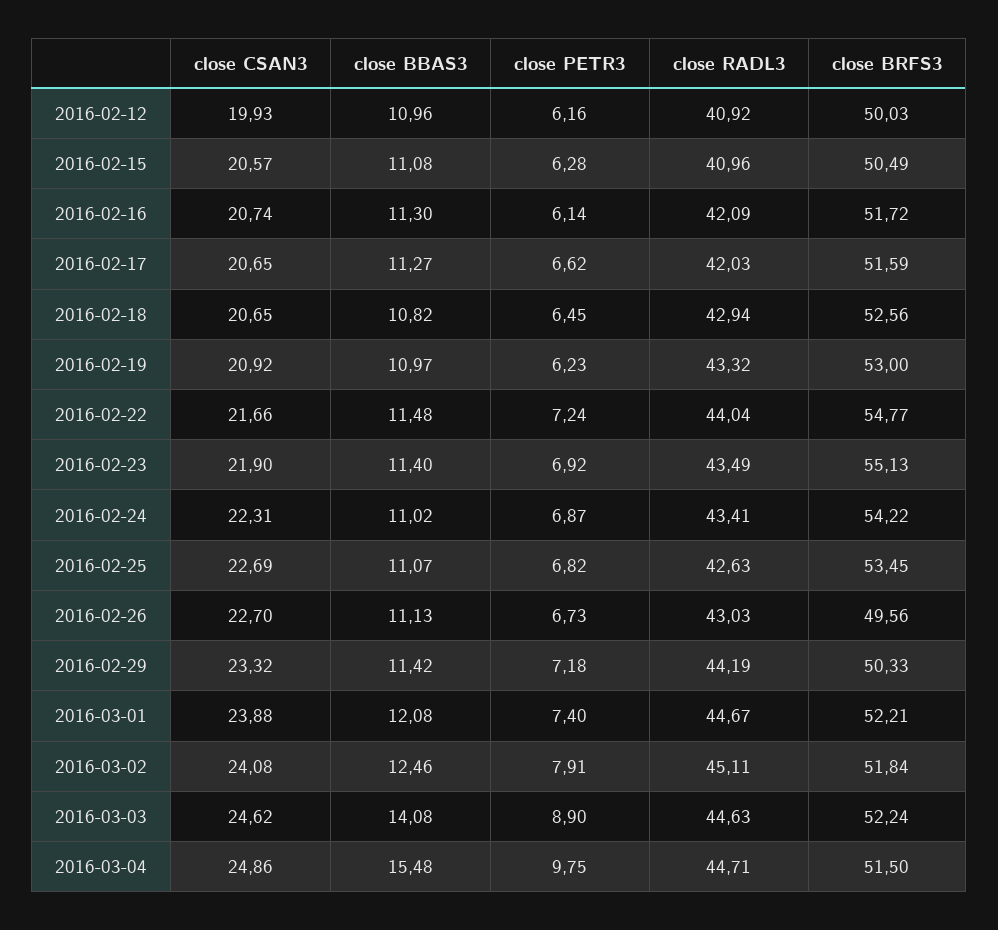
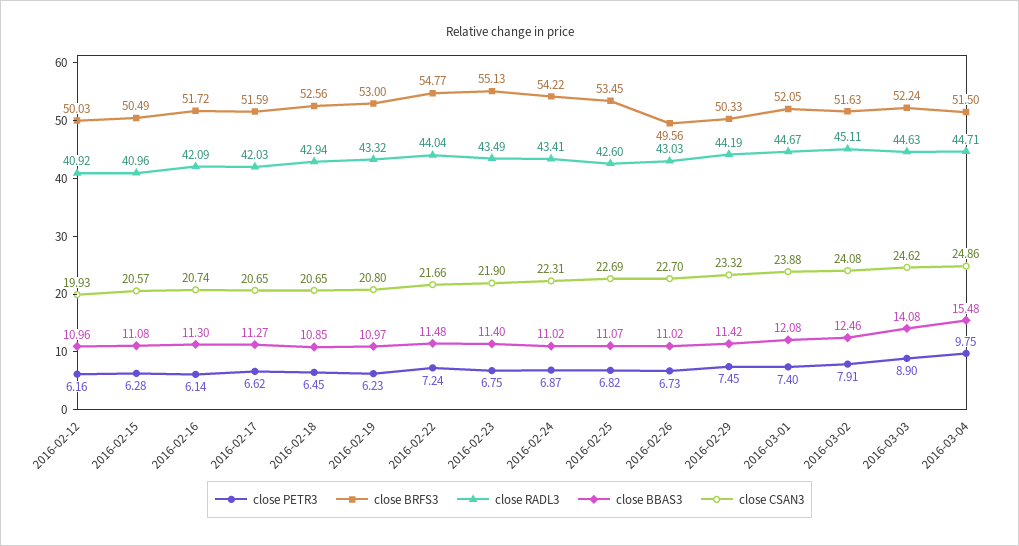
  {
    "close CSAN3": {
      "2016-02-12": 19.93,
      "2016-02-15": 20.57,
      "2016-02-16": 20.74,
      "2016-02-17": 20.65,
      "2016-02-18": 20.65,
-     "2016-02-19": 20.92,
+     "2016-02-19": 20.8,
      "2016-02-22": 21.66,
      "2016-02-23": 21.9,
      "2016-02-24": 22.31,
      "2016-02-25": 22.69,
      "2016-02-26": 22.7,
      "2016-02-29": 23.32,
      "2016-03-01": 23.88,
      "2016-03-02": 24.08,
      "2016-03-03": 24.62,
      "2016-03-04": 24.86
    },
    "close BBAS3": {
      "2016-02-12": 10.96,
      "2016-02-15": 11.08,
      "2016-02-16": 11.3,
      "2016-02-17": 11.27,
-     "2016-02-18": 10.82,
+     "2016-02-18": 10.85,
      "2016-02-19": 10.97,
      "2016-02-22": 11.48,
      "2016-02-23": 11.4,
      "2016-02-24": 11.02,
      "2016-02-25": 11.07,
-     "2016-02-26": 11.13,
+     "2016-02-26": 11.02,
      "2016-02-29": 11.42,
      "2016-03-01": 12.08,
      "2016-03-02": 12.46,
      "2016-03-03": 14.08,
      "2016-03-04": 15.48
    },
    "close PETR3": {
      "2016-02-12": 6.16,
      "2016-02-15": 6.28,
      "2016-02-16": 6.14,
      "2016-02-17": 6.62,
      "2016-02-18": 6.45,
      "2016-02-19": 6.23,
      "2016-02-22": 7.24,
-     "2016-02-23": 6.92,
+     "2016-02-23": 6.75,
      "2016-02-24": 6.87,
      "2016-02-25": 6.82,
      "2016-02-26": 6.73,
-     "2016-02-29": 7.18,
+     "2016-02-29": 7.45,
      "2016-03-01": 7.4,
      "2016-03-02": 7.91,
      "2016-03-03": 8.9,
      "2016-03-04": 9.75
    },
    "close RADL3": {
      "2016-02-12": 40.92,
      "2016-02-15": 40.96,
      "2016-02-16": 42.09,
      "2016-02-17": 42.03,
      "2016-02-18": 42.94,
      "2016-02-19": 43.32,
      "2016-02-22": 44.04,
      "2016-02-23": 43.49,
      "2016-02-24": 43.41,
-     "2016-02-25": 42.63,
+     "2016-02-25": 42.6,
      "2016-02-26": 43.03,
      "2016-02-29": 44.19,
      "2016-03-01": 44.67,
      "2016-03-02": 45.11,
      "2016-03-03": 44.63,
      "2016-03-04": 44.71
    },
    "close BRFS3": {
      "2016-02-12": 50.03,
      "2016-02-15": 50.49,
      "2016-02-16": 51.72,
      "2016-02-17": 51.59,
      "2016-02-18": 52.56,
      "2016-02-19": 53,
      "2016-02-22": 54.77,
      "2016-02-23": 55.13,
      "2016-02-24": 54.22,
      "2016-02-25": 53.45,
      "2016-02-26": 49.56,
      "2016-02-29": 50.33,
-     "2016-03-01": 52.21,
+     "2016-03-01": 52.05,
-     "2016-03-02": 51.84,
+     "2016-03-02": 51.63,
      "2016-03-03": 52.24,
      "2016-03-04": 51.5
    }
  }

